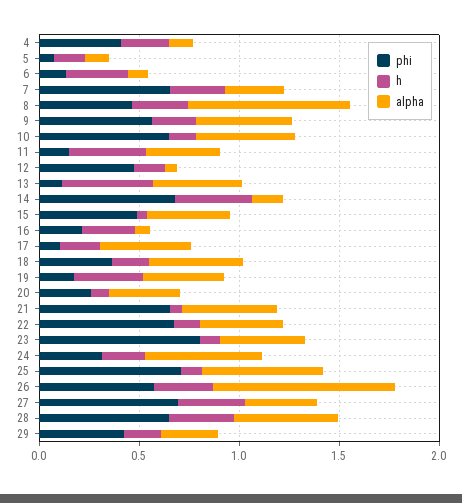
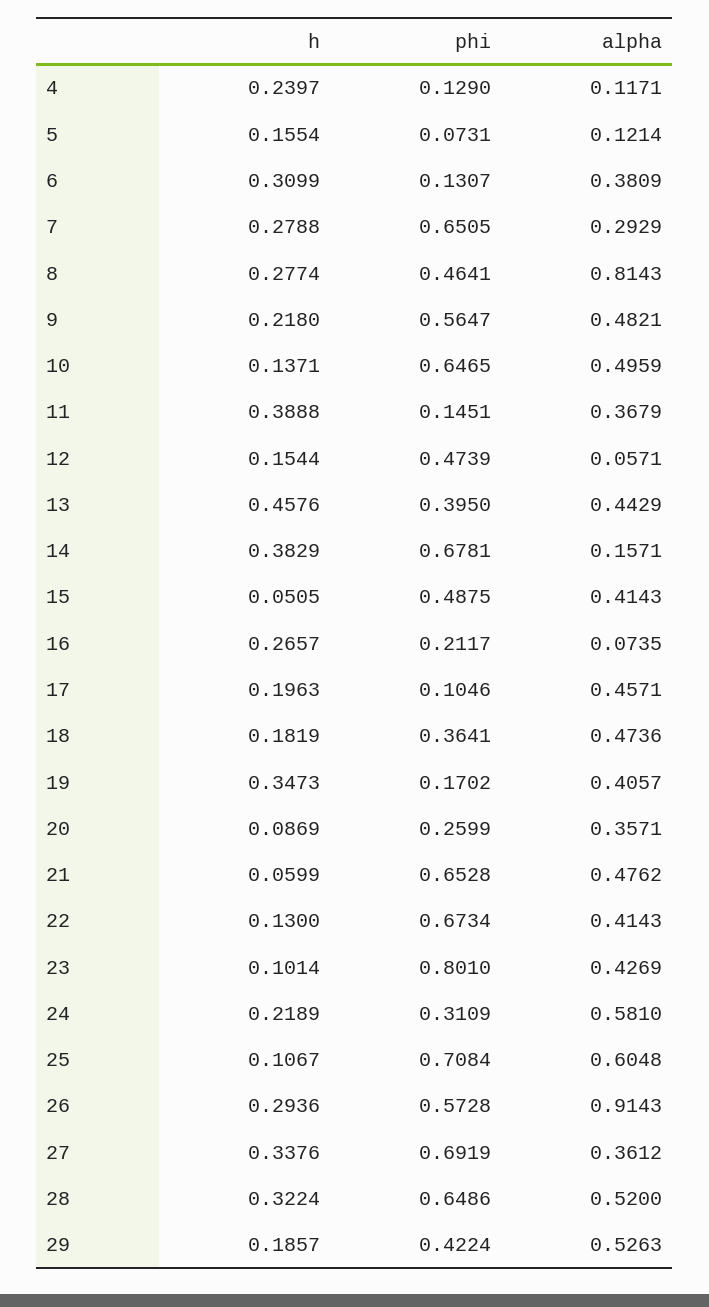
  {
    "phi": {
-     "4": 0.4,
+     "4": 0.129,
      "5": 0.0731,
      "6": 0.1307,
      "7": 0.6505,
      "8": 0.4641,
      "9": 0.5647,
      "10": 0.6465,
      "11": 0.1451,
      "12": 0.4739,
-     "13": 0.1,
+     "13": 0.395,
      "14": 0.6781,
      "15": 0.4875,
      "16": 0.2117,
      "17": 0.1046,
      "18": 0.3641,
      "19": 0.1702,
      "20": 0.2599,
      "21": 0.6528,
      "22": 0.6734,
      "23": 0.801,
      "24": 0.3109,
      "25": 0.7084,
      "26": 0.5728,
      "27": 0.6919,
      "28": 0.6486,
      "29": 0.4224
    },
    "h": {
      "4": 0.2397,
      "5": 0.1554,
      "6": 0.3099,
      "7": 0.2788,
      "8": 0.2774,
      "9": 0.218,
      "10": 0.1371,
      "11": 0.3888,
      "12": 0.1544,
      "13": 0.4576,
      "14": 0.3829,
      "15": 0.0505,
      "16": 0.2657,
      "17": 0.1963,
      "18": 0.1819,
      "19": 0.3473,
      "20": 0.0869,
      "21": 0.0599,
      "22": 0.13,
      "23": 0.1014,
      "24": 0.2189,
      "25": 0.1067,
      "26": 0.2936,
      "27": 0.3376,
      "28": 0.3224,
      "29": 0.1857
    },
    "alpha": {
      "4": 0.1171,
      "5": 0.1214,
-     "6": 0.1,
+     "6": 0.3809,
      "7": 0.2929,
      "8": 0.8143,
      "9": 0.4821,
      "10": 0.4959,
      "11": 0.3679,
      "12": 0.0571,
      "13": 0.4429,
      "14": 0.1571,
      "15": 0.4143,
      "16": 0.0735,
      "17": 0.4571,
      "18": 0.4736,
      "19": 0.4057,
      "20": 0.3571,
      "21": 0.4762,
      "22": 0.4143,
      "23": 0.4269,
      "24": 0.581,
      "25": 0.6048,
      "26": 0.9143,
      "27": 0.3612,
      "28": 0.52,
-     "29": 0.3
+     "29": 0.5263
    }
  }

